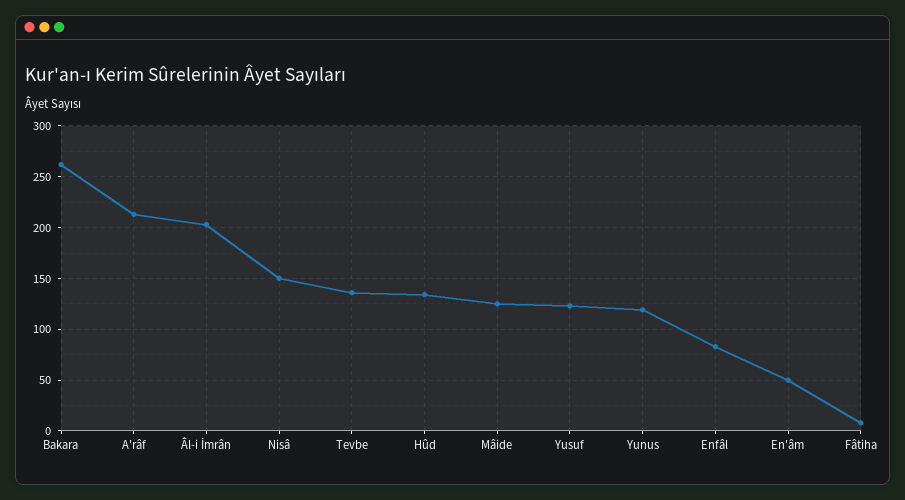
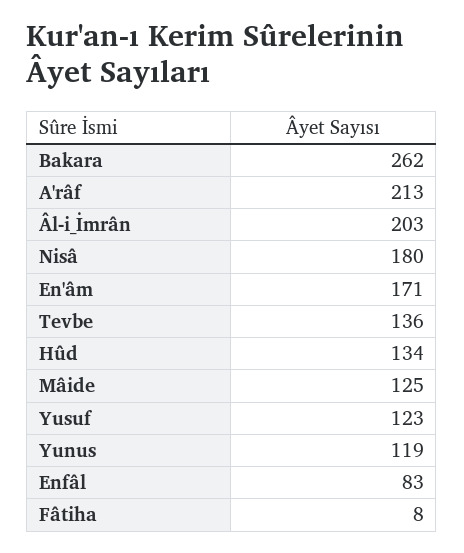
  {
    "Bakara": 262,
    "A'râf": 213,
    "Âl-i İmrân": 203,
-   "Nisâ": 150,
+   "Nisâ": 180,
    "Tevbe": 136,
    "Hûd": 134,
    "Mâide": 125,
    "Yusuf": 123,
    "Yunus": 119,
    "Enfâl": 83,
-   "En'âm": 50,
+   "En'âm": 171,
    "Fâtiha": 8
  }

